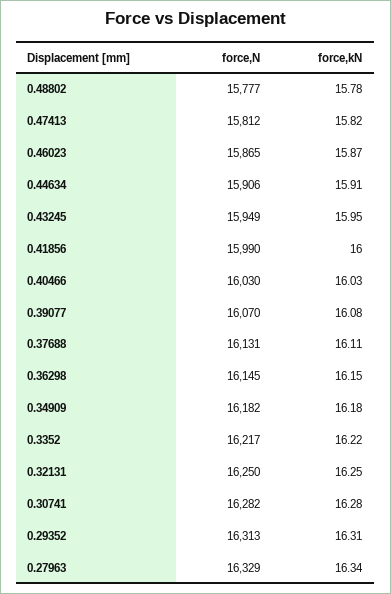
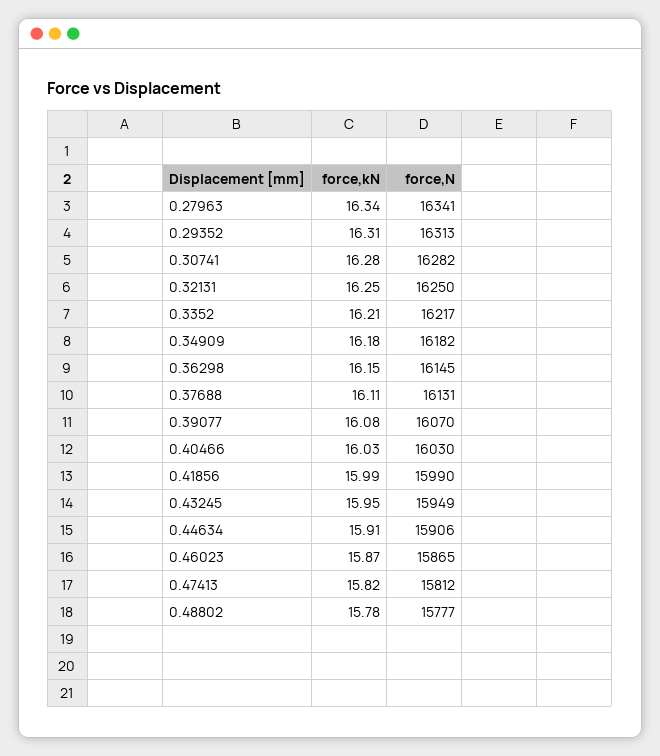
  {
    "force,N": {
      "0.48802": 15777,
      "0.47413": 15812,
      "0.46023": 15865,
      "0.44634": 15906,
      "0.43245": 15949,
      "0.41856": 15990,
      "0.40466": 16030,
      "0.39077": 16070,
      "0.37688": 16131,
      "0.36298": 16145,
      "0.34909": 16182,
      "0.3352": 16217,
      "0.32131": 16250,
      "0.30741": 16282,
      "0.29352": 16313,
-     "0.27963": 16329
+     "0.27963": 16341
    },
    "force,kN": {
      "0.48802": 15.78,
      "0.47413": 15.82,
      "0.46023": 15.87,
      "0.44634": 15.91,
      "0.43245": 15.95,
-     "0.41856": 16,
+     "0.41856": 15.99,
      "0.40466": 16.03,
      "0.39077": 16.08,
      "0.37688": 16.11,
      "0.36298": 16.15,
      "0.34909": 16.18,
-     "0.3352": 16.22,
+     "0.3352": 16.21,
      "0.32131": 16.25,
      "0.30741": 16.28,
      "0.29352": 16.31,
      "0.27963": 16.34
    }
  }

